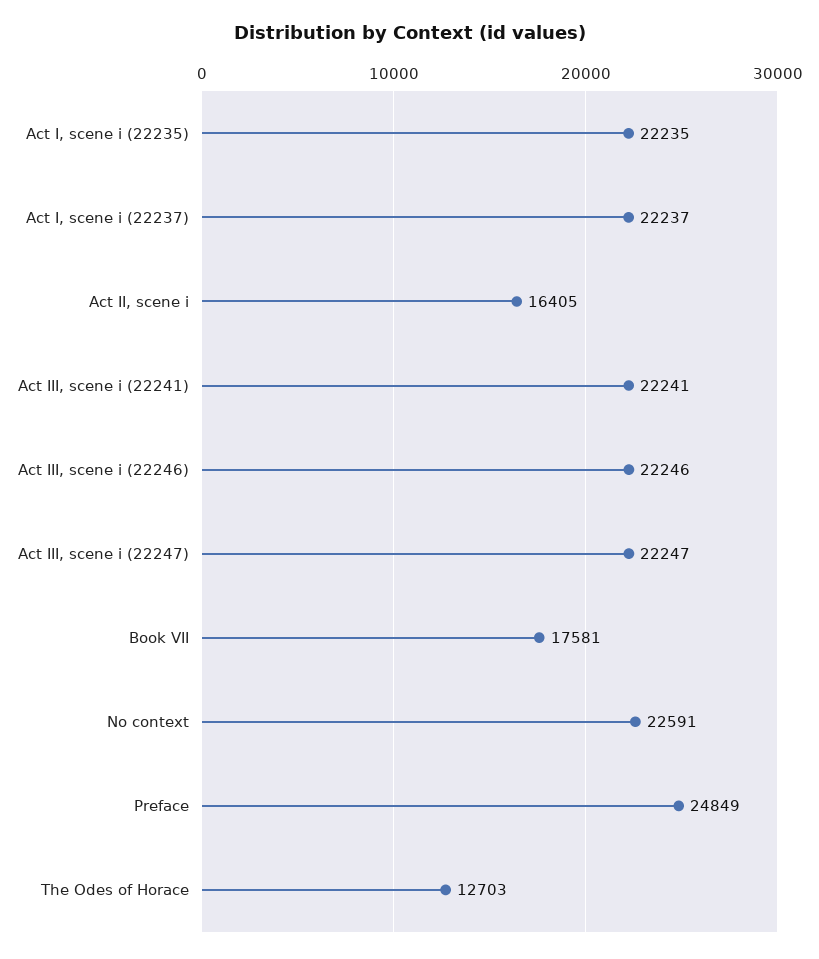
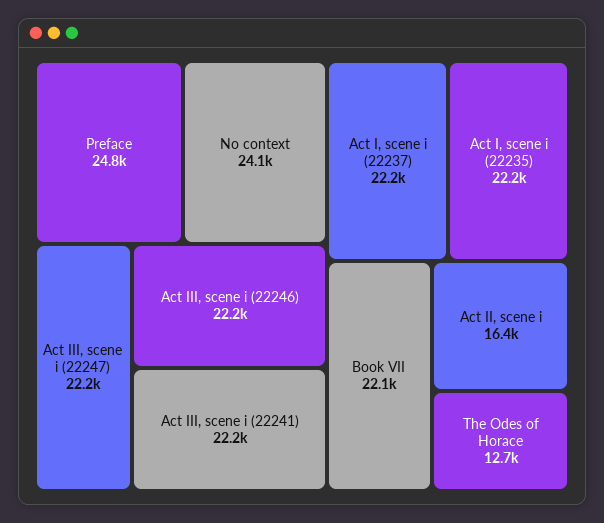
  {
    "Act I, scene i (22235)": 22235,
    "Act I, scene i (22237)": 22237,
    "Act II, scene i": 16405,
    "Act III, scene i (22241)": 22241,
    "Act III, scene i (22246)": 22246,
    "Act III, scene i (22247)": 22247,
-   "Book VII": 17581,
+   "Book VII": 22100,
-   "No context": 22591,
+   "No context": 24100,
    "Preface": 24849,
    "The Odes of Horace": 12703
  }

